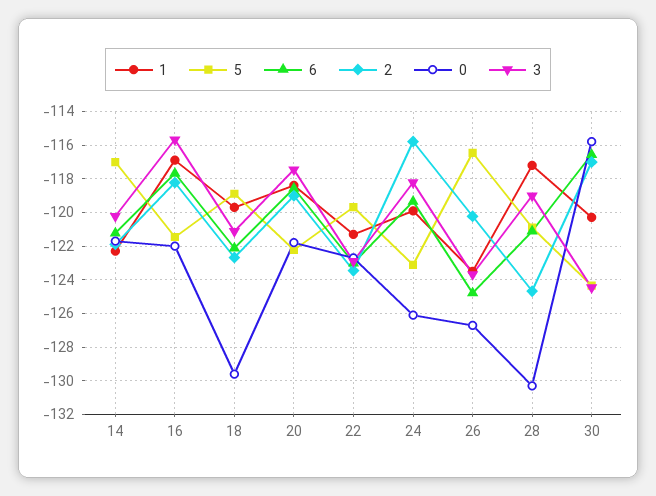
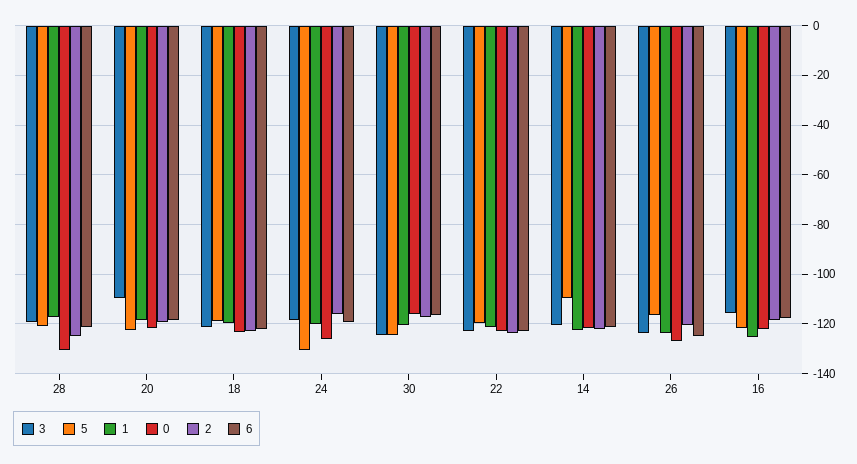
  {
    "1": {
      "14": -122.5,
-     "16": -117,
+     "16": -125,
      "18": -119.5,
      "20": -118.5,
      "22": -121.5,
      "24": -120,
      "26": -123.5,
      "28": -117,
      "30": -120.5
    },
    "5": {
-     "14": -117,
+     "14": -110,
      "16": -121.5,
      "18": -119,
      "20": -122,
      "22": -119.5,
-     "24": -123,
+     "24": -130,
      "26": -116.5,
      "28": -121,
      "30": -124.5
    },
    "6": {
      "14": -121,
      "16": -117.5,
      "18": -122,
      "20": -118.5,
      "22": -123,
      "24": -119.5,
      "26": -125,
      "28": -121,
      "30": -116.5
    },
    "2": {
      "14": -122,
      "16": -118,
      "18": -122.5,
      "20": -119,
      "22": -123.5,
      "24": -116,
      "26": -120,
      "28": -124.5,
      "30": -117
    },
    "0": {
      "14": -121.5,
      "16": -122,
-     "18": -129.5,
+     "18": -122.5,
      "20": -122,
      "22": -122.5,
      "24": -126,
      "26": -126.5,
      "28": -130.5,
      "30": -116
    },
    "3": {
      "14": -120,
      "16": -115.5,
      "18": -121,
-     "20": -117.5,
+     "20": -110,
      "22": -123,
      "24": -118,
      "26": -123.5,
      "28": -119,
      "30": -124.5
    }
  }

